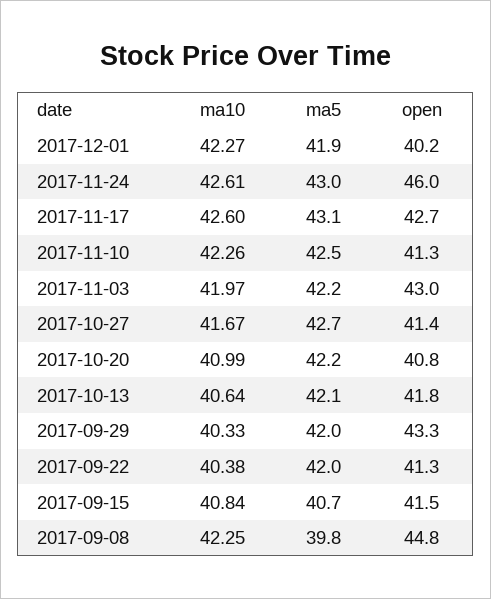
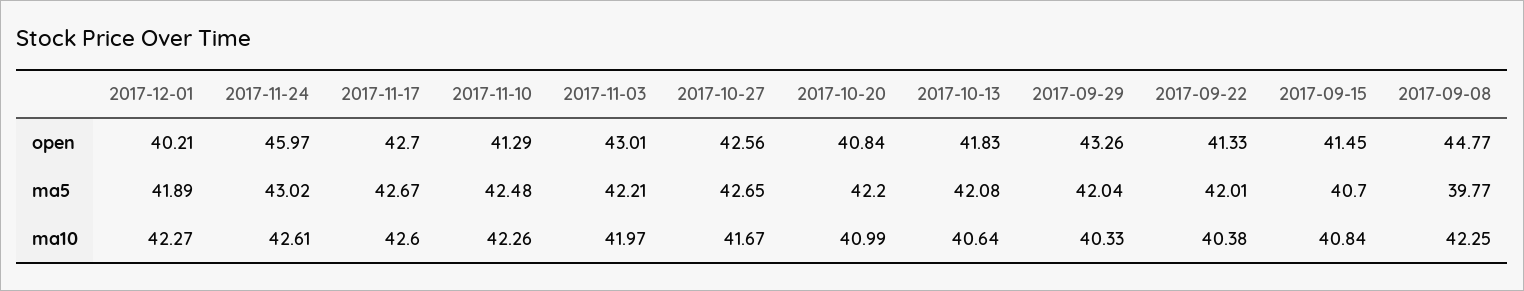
  {
    "ma10": {
      "2017-12-01": 42.27,
      "2017-11-24": 42.61,
      "2017-11-17": 42.6,
      "2017-11-10": 42.26,
      "2017-11-03": 41.97,
      "2017-10-27": 41.67,
      "2017-10-20": 40.99,
      "2017-10-13": 40.64,
      "2017-09-29": 40.33,
      "2017-09-22": 40.38,
      "2017-09-15": 40.84,
      "2017-09-08": 42.25
    },
    "ma5": {
      "2017-12-01": 41.89,
      "2017-11-24": 43.02,
-     "2017-11-17": 43.1,
+     "2017-11-17": 42.67,
      "2017-11-10": 42.48,
      "2017-11-03": 42.21,
      "2017-10-27": 42.65,
      "2017-10-20": 42.2,
      "2017-10-13": 42.08,
      "2017-09-29": 42.04,
      "2017-09-22": 42.01,
      "2017-09-15": 40.7,
      "2017-09-08": 39.77
    },
    "open": {
      "2017-12-01": 40.21,
      "2017-11-24": 45.97,
      "2017-11-17": 42.7,
      "2017-11-10": 41.29,
      "2017-11-03": 43.01,
-     "2017-10-27": 41.4,
+     "2017-10-27": 42.56,
      "2017-10-20": 40.84,
      "2017-10-13": 41.83,
      "2017-09-29": 43.26,
      "2017-09-22": 41.33,
      "2017-09-15": 41.45,
      "2017-09-08": 44.77
    }
  }

